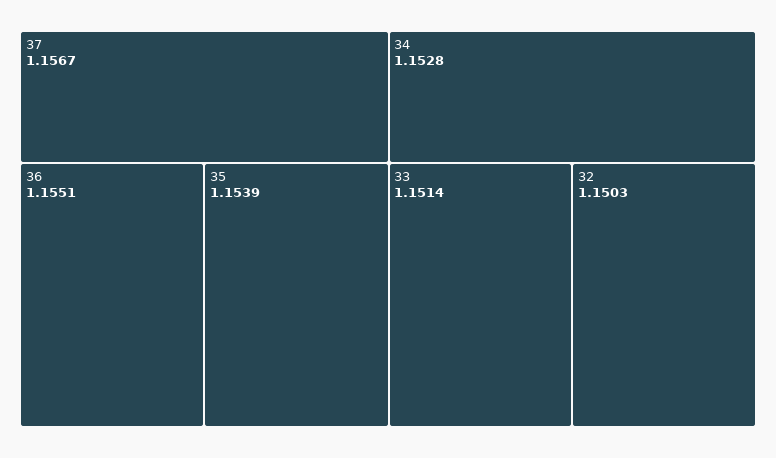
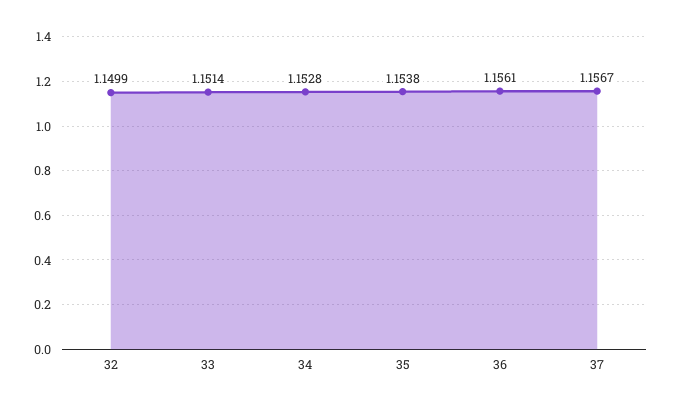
  {
    "37": 1.1567,
-   "36": 1.1551,
+   "36": 1.1561,
-   "35": 1.1539,
+   "35": 1.1538,
    "34": 1.1528,
    "33": 1.1514,
-   "32": 1.1503
+   "32": 1.1499
  }

